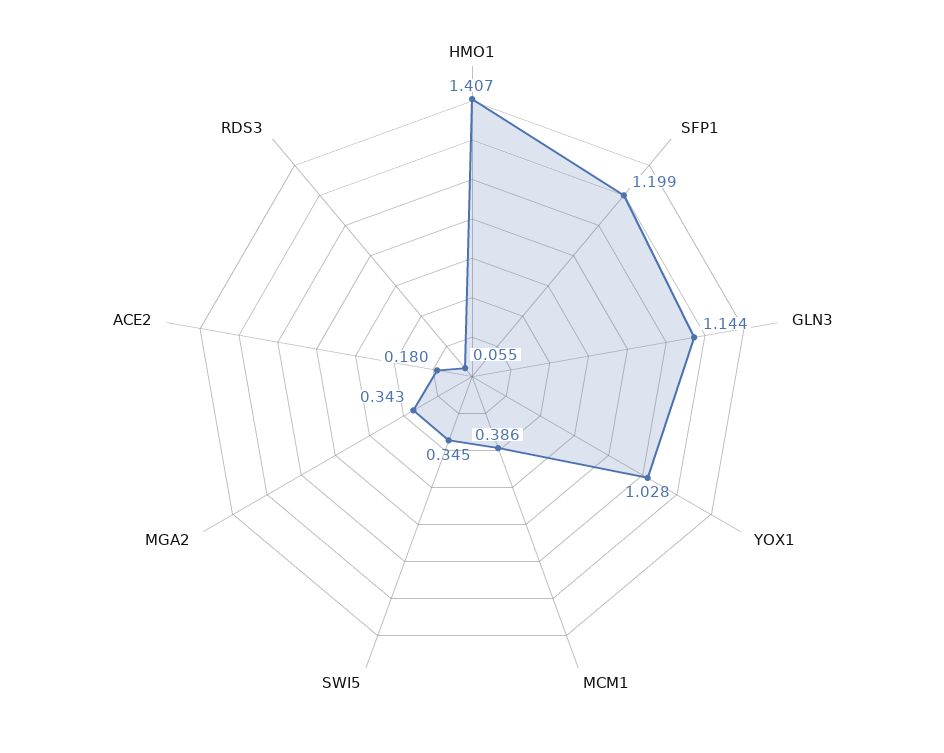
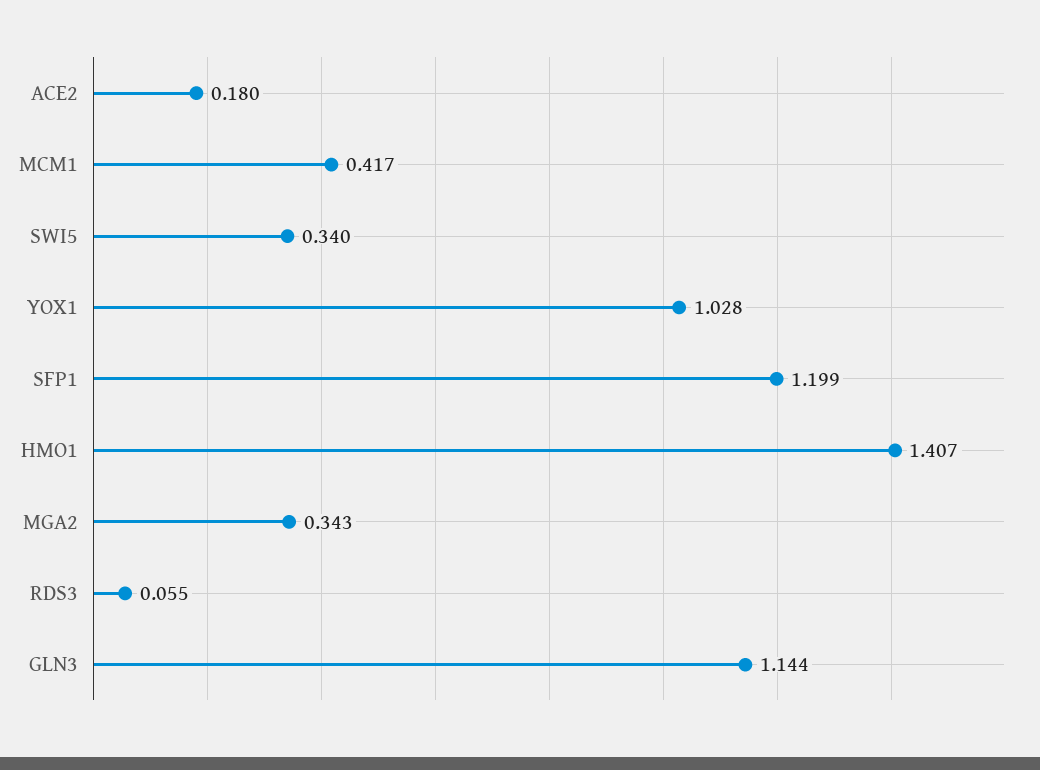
  {
    "HMO1": 1.407,
    "SFP1": 1.199,
    "GLN3": 1.144,
    "YOX1": 1.028,
-   "MCM1": 0.386,
+   "MCM1": 0.417,
-   "SWI5": 0.345,
+   "SWI5": 0.34,
    "MGA2": 0.343,
    "ACE2": 0.18,
    "RDS3": 0.055
  }

